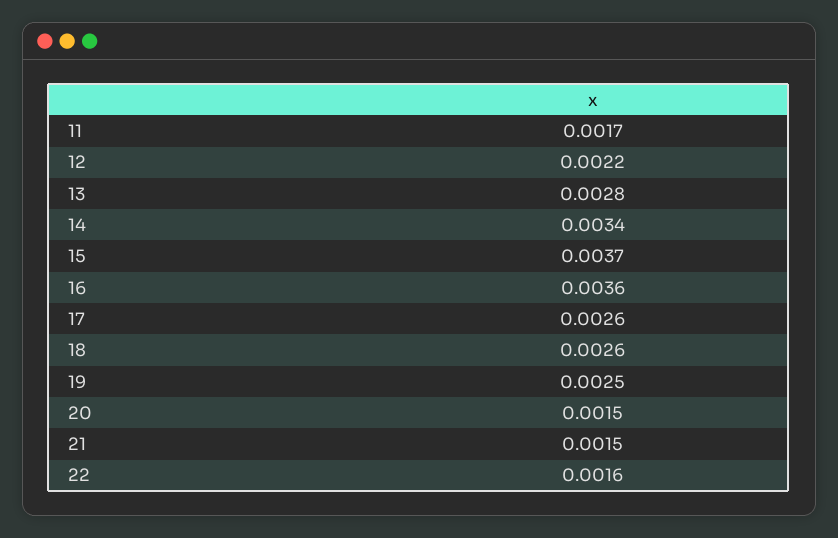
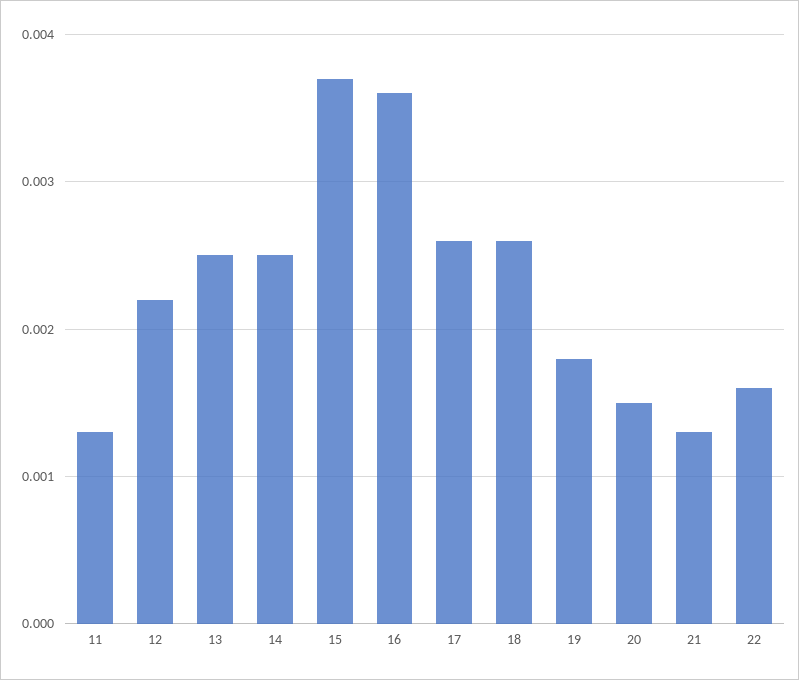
  {
-   "11": 0.0017,
+   "11": 0.0013,
    "12": 0.0022,
-   "13": 0.0028,
+   "13": 0.0025,
-   "14": 0.0034,
+   "14": 0.0025,
    "15": 0.0037,
    "16": 0.0036,
    "17": 0.0026,
    "18": 0.0026,
-   "19": 0.0025,
+   "19": 0.0018,
    "20": 0.0015,
-   "21": 0.0015,
+   "21": 0.0013,
    "22": 0.0016
  }

